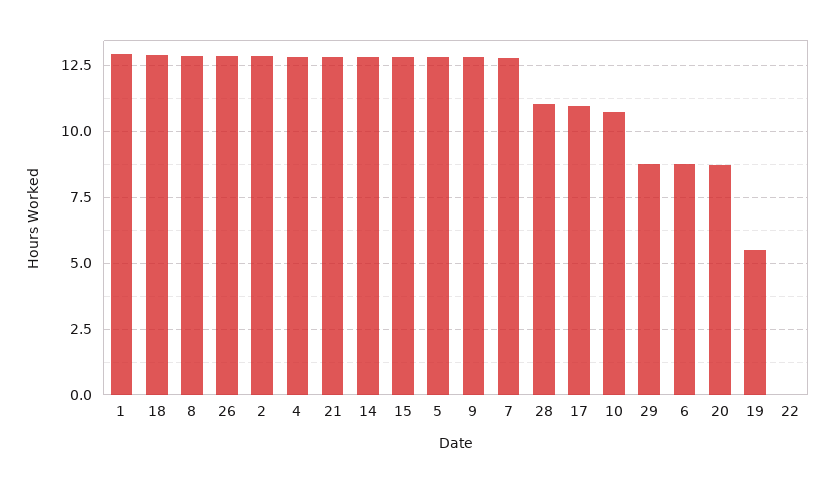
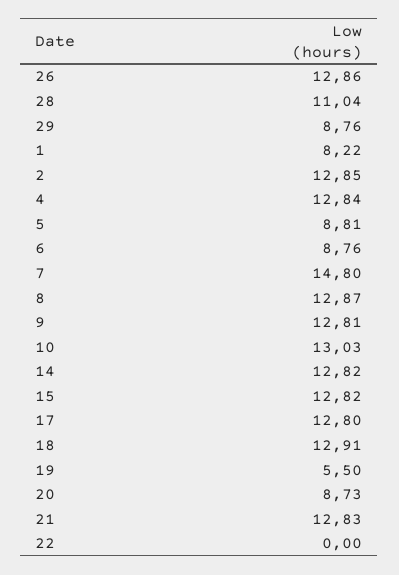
  {
-   "1": 13,
+   "1": 8.22,
    "18": 12.91,
    "8": 12.87,
    "26": 12.86,
    "2": 12.85,
    "4": 12.84,
    "21": 12.83,
    "14": 12.82,
    "15": 12.82,
-   "5": 12.75,
+   "5": 8.81,
    "9": 12.81,
-   "7": 12.75,
+   "7": 14.8,
    "28": 11.04,
-   "17": 11,
+   "17": 12.8,
-   "10": 10.75,
+   "10": 13.03,
    "29": 8.76,
    "6": 8.76,
    "20": 8.73,
    "19": 5.5,
    "22": 0
  }

